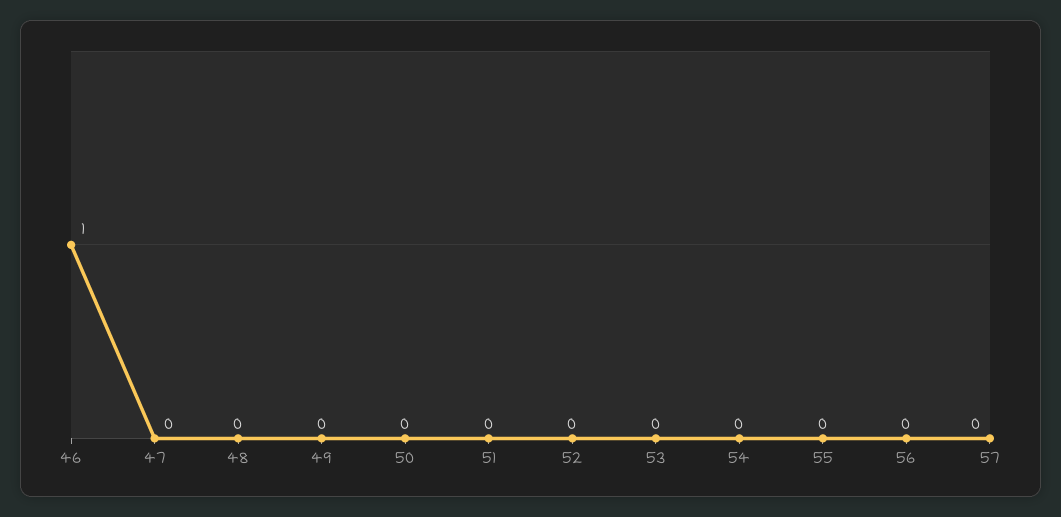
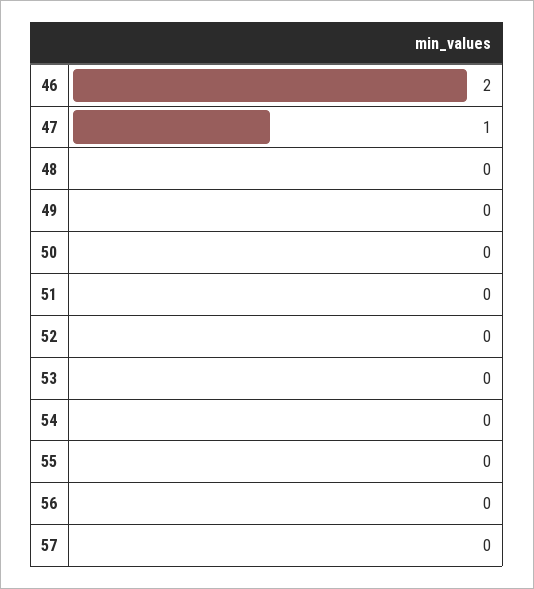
  {
-   "46": 1,
+   "46": 2,
-   "47": 0,
+   "47": 1,
    "48": 0,
    "49": 0,
    "50": 0,
    "51": 0,
    "52": 0,
    "53": 0,
    "54": 0,
    "55": 0,
    "56": 0,
    "57": 0
  }

